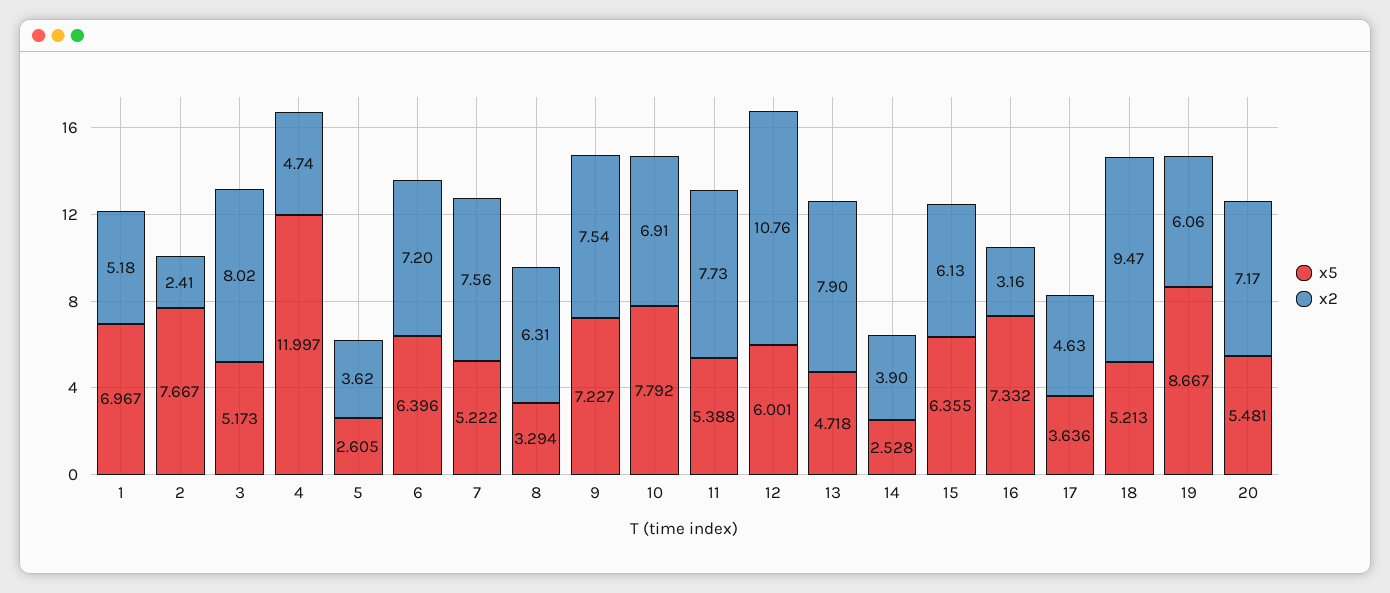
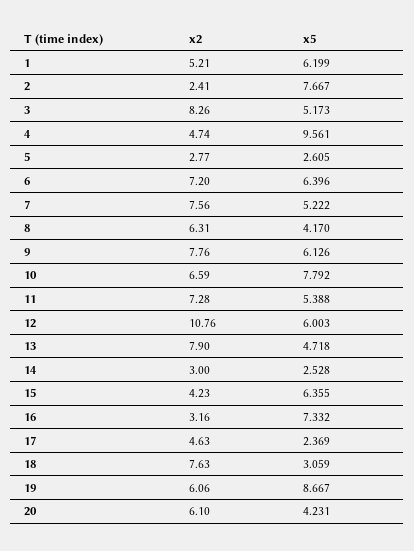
  {
    "x5": {
-     "1": 6.967,
+     "1": 6.199,
      "2": 7.667,
      "3": 5.173,
-     "4": 11.997,
+     "4": 9.561,
      "5": 2.605,
      "6": 6.396,
      "7": 5.222,
-     "8": 3.294,
+     "8": 4.17,
-     "9": 7.227,
+     "9": 6.126,
      "10": 7.792,
      "11": 5.388,
-     "12": 6.001,
+     "12": 6.003,
      "13": 4.718,
      "14": 2.528,
      "15": 6.355,
      "16": 7.332,
-     "17": 3.636,
+     "17": 2.369,
-     "18": 5.213,
+     "18": 3.059,
      "19": 8.667,
-     "20": 5.481
+     "20": 4.231
    },
    "x2": {
-     "1": 5.18,
+     "1": 5.21,
      "2": 2.41,
-     "3": 8.02,
+     "3": 8.26,
      "4": 4.74,
-     "5": 3.62,
+     "5": 2.77,
      "6": 7.2,
      "7": 7.56,
      "8": 6.31,
-     "9": 7.54,
+     "9": 7.76,
-     "10": 6.91,
+     "10": 6.59,
-     "11": 7.73,
+     "11": 7.28,
      "12": 10.76,
      "13": 7.9,
-     "14": 3.9,
+     "14": 3,
-     "15": 6.13,
+     "15": 4.23,
      "16": 3.16,
      "17": 4.63,
-     "18": 9.47,
+     "18": 7.63,
      "19": 6.06,
-     "20": 7.17
+     "20": 6.1
    }
  }

